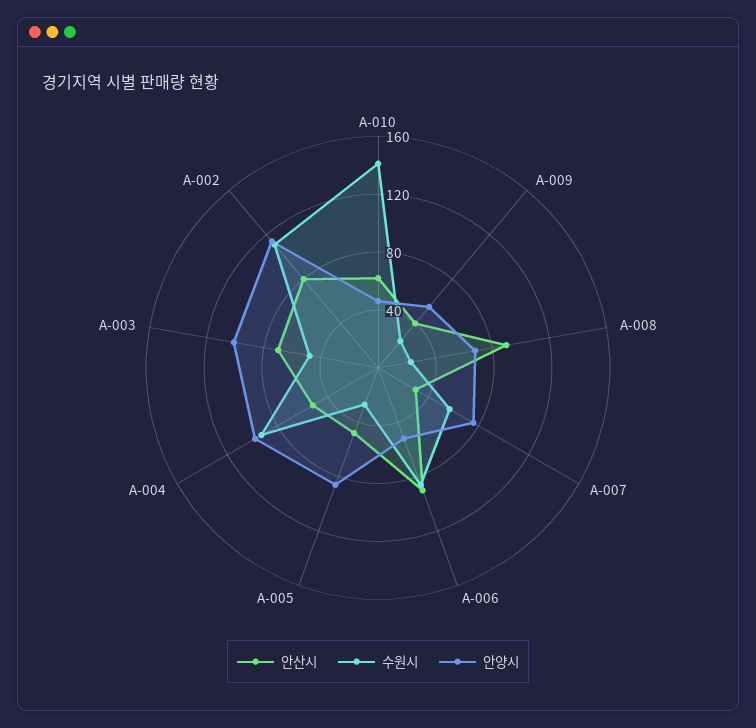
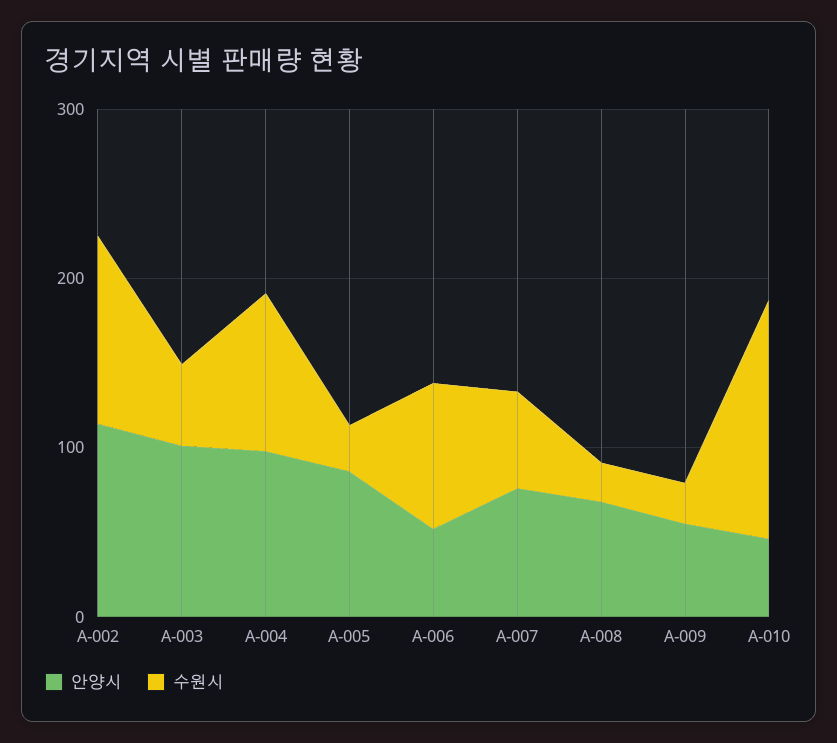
  {
-   "안산시": {
-     "A-010": 60,
-     "A-009": 40,
-     "A-008": 90,
-     "A-007": 30,
-     "A-006": 90,
-     "A-005": 50,
-     "A-004": 50,
-     "A-003": 70,
-     "A-002": 80
-   },
    "수원시": {
      "A-010": 140,
      "A-009": 20,
      "A-008": 20,
      "A-007": 60,
      "A-006": 90,
      "A-005": 30,
      "A-004": 90,
      "A-003": 50,
      "A-002": 110
    },
    "안양시": {
      "A-010": 50,
      "A-009": 60,
      "A-008": 70,
      "A-007": 80,
      "A-006": 50,
      "A-005": 90,
      "A-004": 100,
      "A-003": 100,
      "A-002": 110
    }
  }

